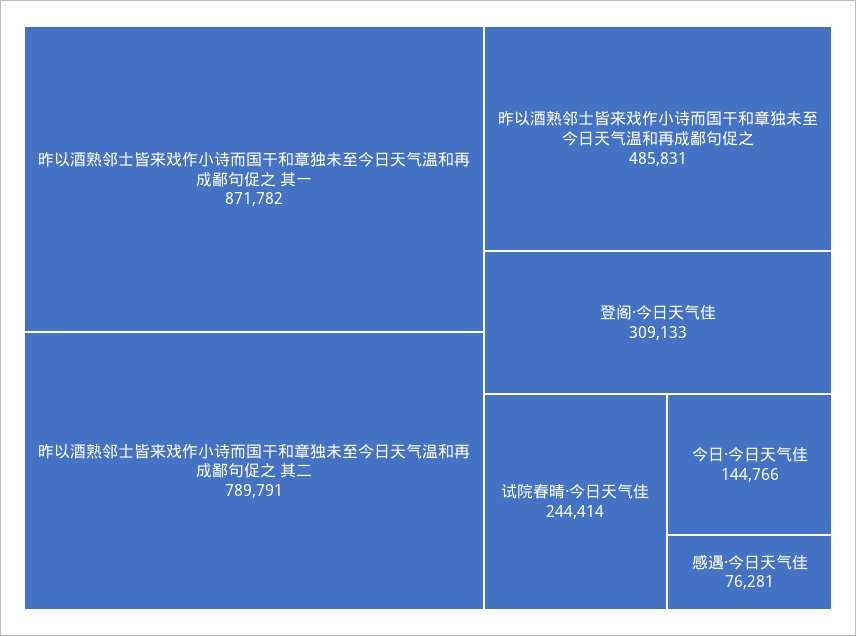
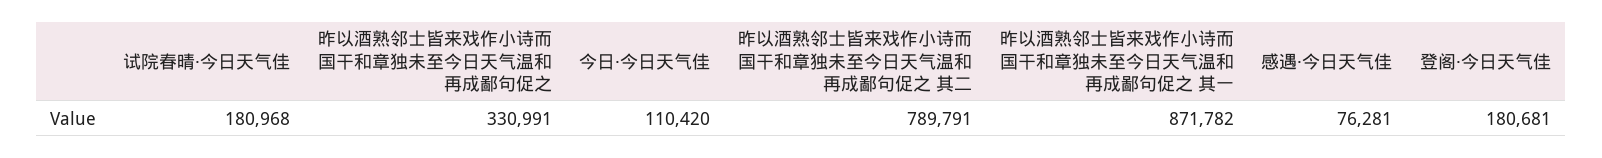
  {
    "昨以酒熟邻士皆来戏作小诗而国干和章独未至今日天气温和再成鄙句促之 其一": 871782,
    "昨以酒熟邻士皆来戏作小诗而国干和章独未至今日天气温和再成鄙句促之 其二": 789791,
-   "昨以酒熟邻士皆来戏作小诗而国干和章独未至今日天气温和再成鄙句促之": 485831,
+   "昨以酒熟邻士皆来戏作小诗而国干和章独未至今日天气温和再成鄙句促之": 330991,
-   "登阁·今日天气佳": 309133,
+   "登阁·今日天气佳": 180681,
-   "试院春晴·今日天气佳": 244414,
+   "试院春晴·今日天气佳": 180968,
-   "今日·今日天气佳": 144766,
+   "今日·今日天气佳": 110420,
    "感遇·今日天气佳": 76281
  }

